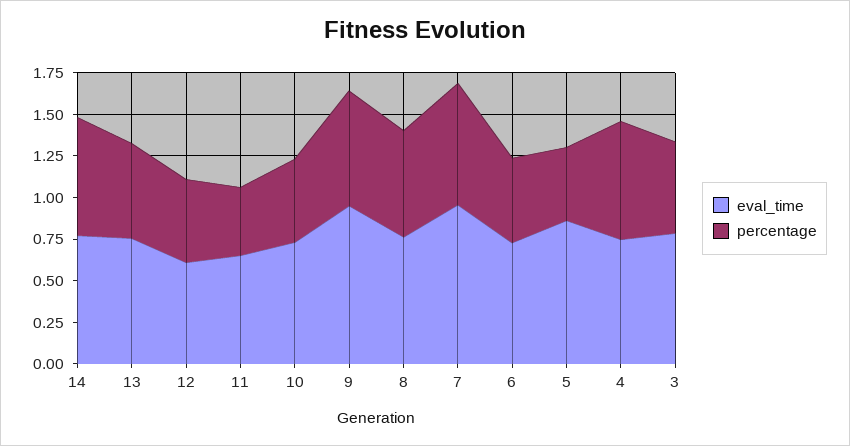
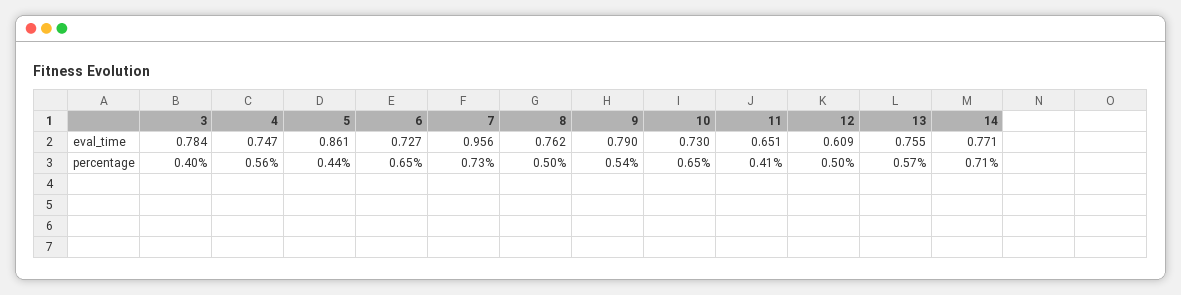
  {
    "eval_time": {
      "14": 0.771,
      "13": 0.755,
      "12": 0.609,
      "11": 0.651,
      "10": 0.73,
-     "9": 0.95,
+     "9": 0.79,
      "8": 0.762,
      "7": 0.956,
      "6": 0.727,
      "5": 0.861,
      "4": 0.747,
      "3": 0.784
    },
    "percentage": {
      "14": 0.71,
      "13": 0.57,
      "12": 0.5,
      "11": 0.41,
-     "10": 0.5,
+     "10": 0.65,
-     "9": 0.7,
+     "9": 0.54,
-     "8": 0.65,
+     "8": 0.5,
      "7": 0.73,
-     "6": 0.5,
+     "6": 0.65,
      "5": 0.44,
-     "4": 0.7,
+     "4": 0.56,
-     "3": 0.55
+     "3": 0.4
    }
  }

